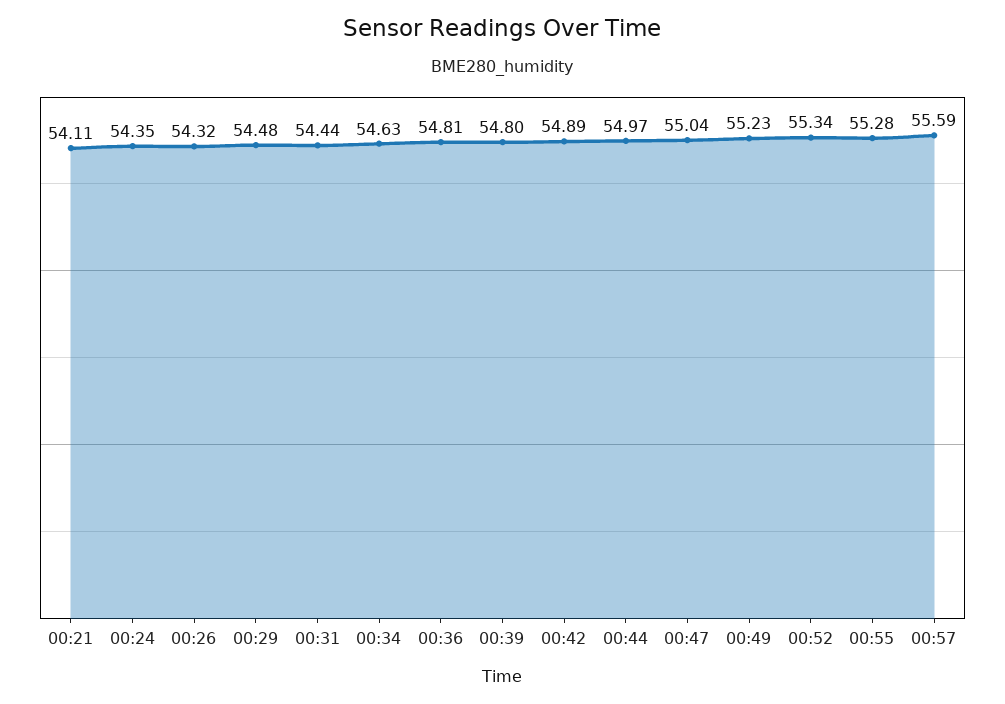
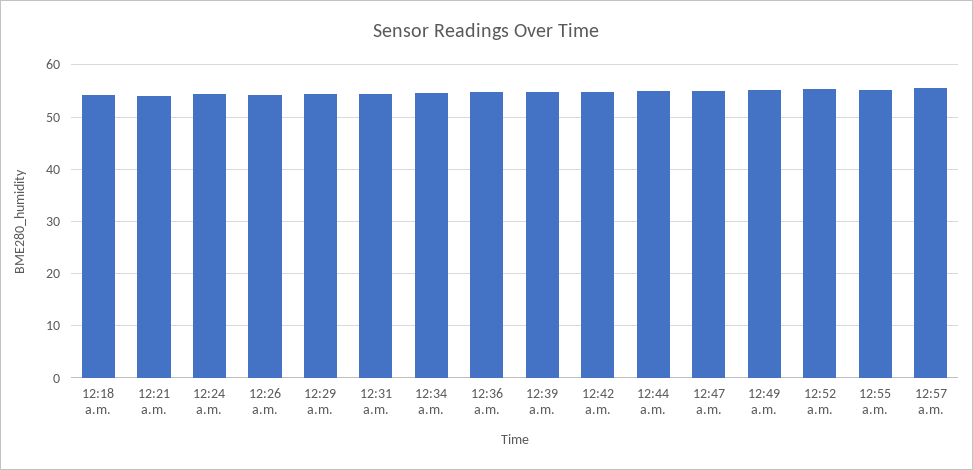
  {
    "00:21": 54.11,
    "00:24": 54.35,
    "00:26": 54.32,
    "00:29": 54.48,
    "00:31": 54.44,
    "00:34": 54.63,
    "00:36": 54.81,
    "00:39": 54.8,
    "00:42": 54.89,
    "00:44": 54.97,
    "00:47": 55.04,
    "00:49": 55.23,
    "00:52": 55.34,
    "00:55": 55.28,
-   "00:57": 55.59
+   "00:57": 55.59,
+   "12:18 a.m.": 54
  }

